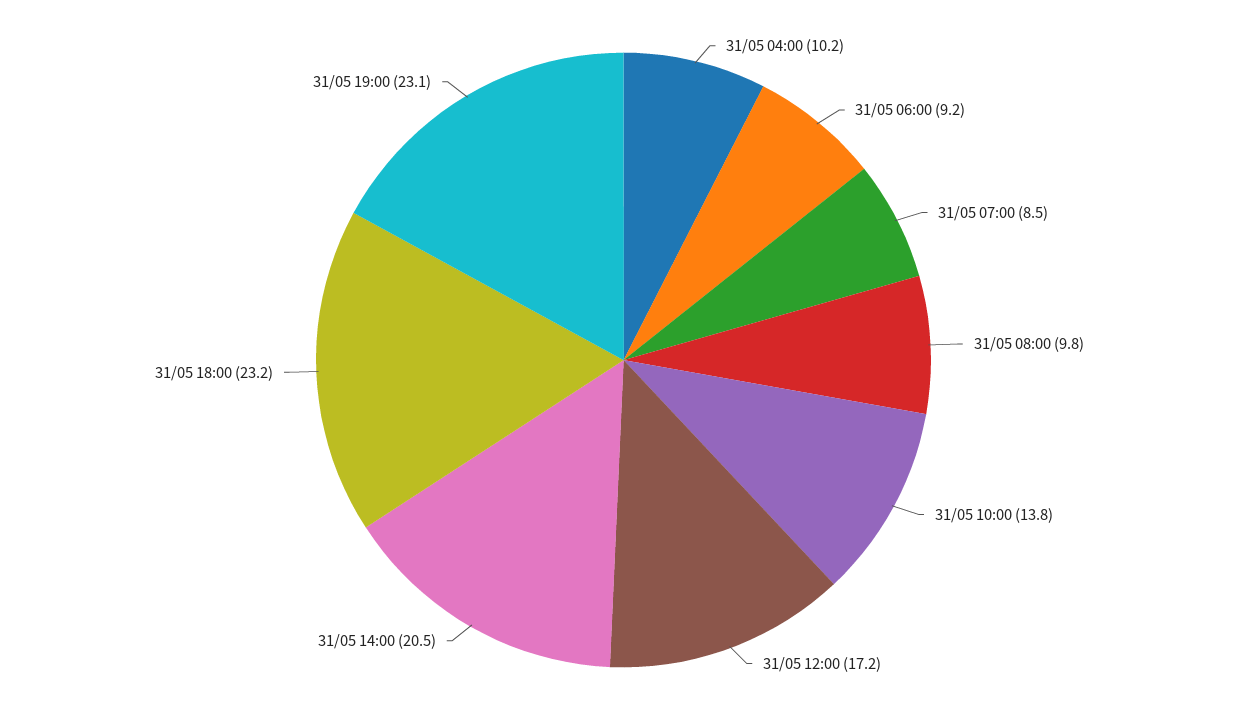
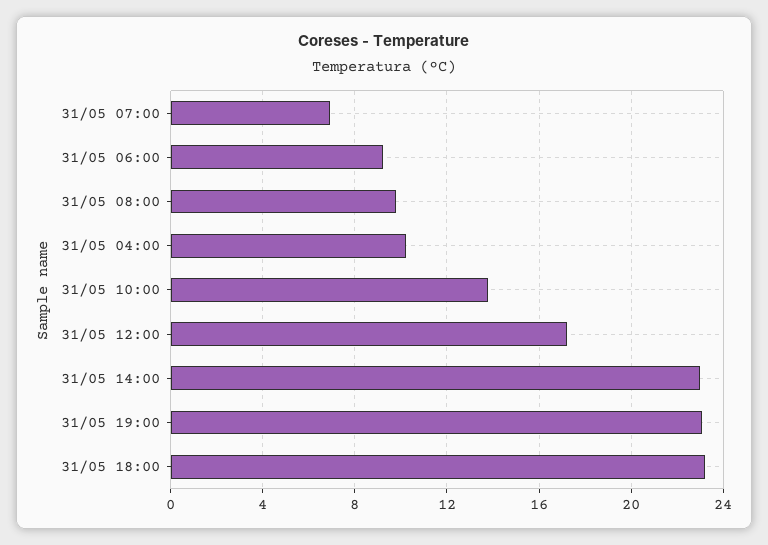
  {
    "31/05 04:00": 10.2,
    "31/05 06:00": 9.2,
-   "31/05 07:00": 8.5,
+   "31/05 07:00": 7,
    "31/05 08:00": 9.8,
    "31/05 10:00": 13.8,
    "31/05 12:00": 17.2,
-   "31/05 14:00": 20.5,
+   "31/05 14:00": 23,
    "31/05 18:00": 23.2,
    "31/05 19:00": 23.1
  }

